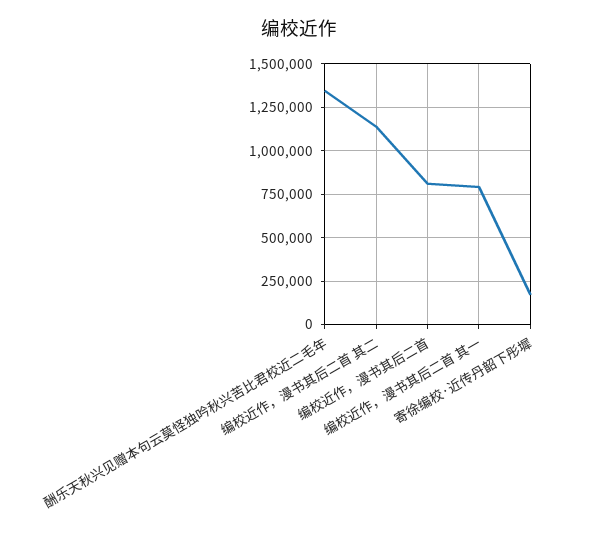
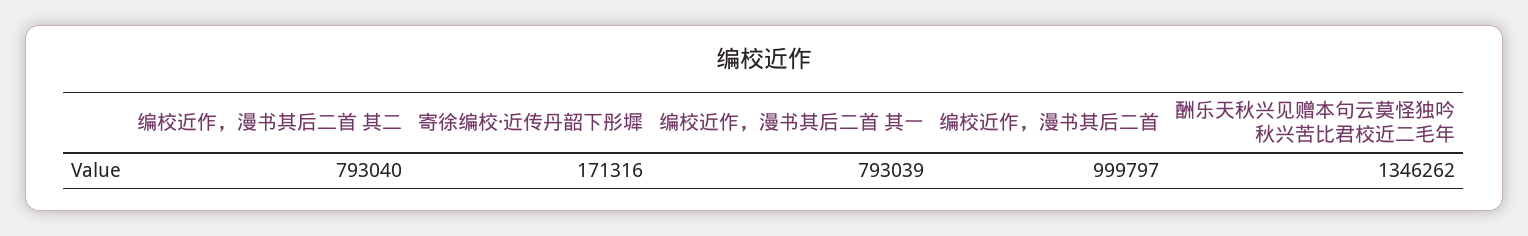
  {
    "酬乐天秋兴见赠本句云莫怪独吟秋兴苦比君校近二毛年": 1346262,
-   "编校近作，漫书其后二首 其二": 1150000,
+   "编校近作，漫书其后二首 其二": 793040,
-   "编校近作，漫书其后二首": 800000,
+   "编校近作，漫书其后二首": 999797,
    "编校近作，漫书其后二首 其一": 793039,
    "寄徐编校·近传丹韶下彤墀": 171316
  }

